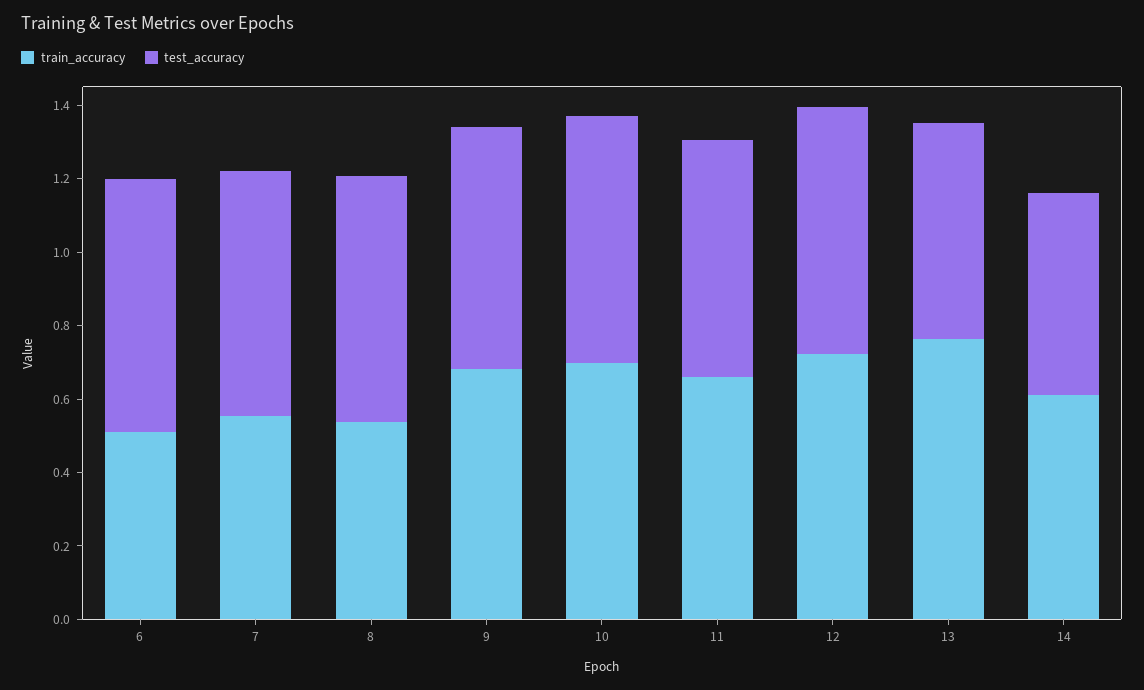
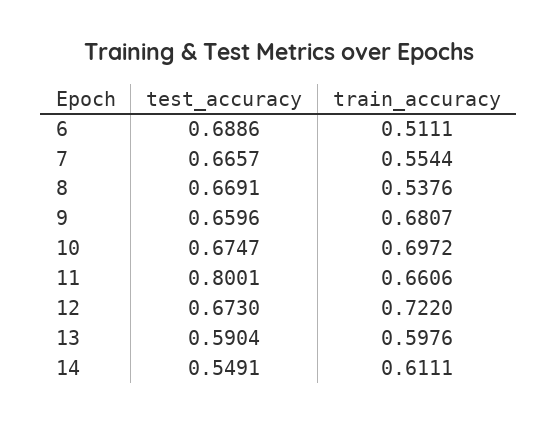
  {
    "train_accuracy": {
      "6": 0.5111,
      "7": 0.5544,
      "8": 0.5376,
      "9": 0.6807,
      "10": 0.6972,
      "11": 0.6606,
      "12": 0.722,
-     "13": 0.75,
+     "13": 0.5976,
      "14": 0.6111
    },
    "test_accuracy": {
      "6": 0.6886,
      "7": 0.6657,
      "8": 0.6691,
      "9": 0.6596,
      "10": 0.6747,
-     "11": 0.65,
+     "11": 0.8001,
      "12": 0.673,
      "13": 0.5904,
      "14": 0.5491
    }
  }

